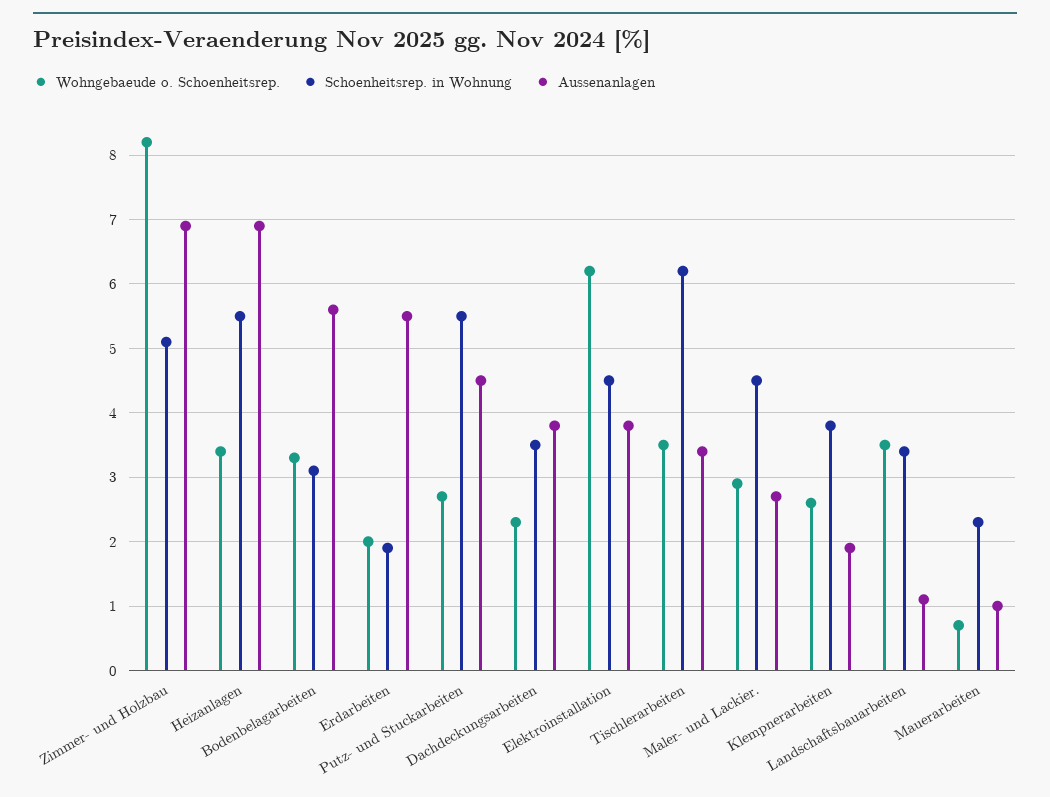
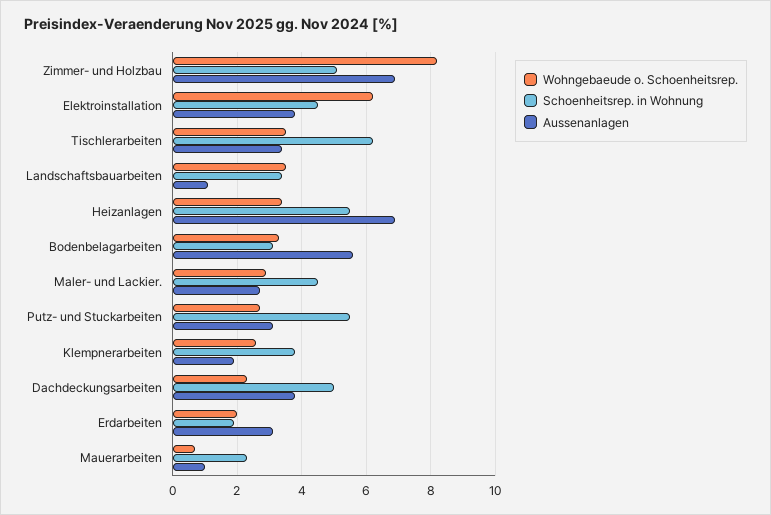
  {
    "Wohngebaeude o. Schoenheitsrep.": {
      "Zimmer- und Holzbau": 8.2,
      "Heizanlagen": 3.4,
      "Bodenbelagarbeiten": 3.3,
      "Erdarbeiten": 2,
      "Putz- und Stuckarbeiten": 2.7,
      "Dachdeckungsarbeiten": 2.3,
      "Elektroinstallation": 6.2,
      "Tischlerarbeiten": 3.5,
      "Maler- und Lackier.": 2.9,
      "Klempnerarbeiten": 2.6,
      "Landschaftsbauarbeiten": 3.5,
      "Mauerarbeiten": 0.7
    },
    "Schoenheitsrep. in Wohnung": {
      "Zimmer- und Holzbau": 5.1,
      "Heizanlagen": 5.5,
      "Bodenbelagarbeiten": 3.1,
      "Erdarbeiten": 1.9,
      "Putz- und Stuckarbeiten": 5.5,
-     "Dachdeckungsarbeiten": 3.5,
+     "Dachdeckungsarbeiten": 5,
      "Elektroinstallation": 4.5,
      "Tischlerarbeiten": 6.2,
      "Maler- und Lackier.": 4.5,
      "Klempnerarbeiten": 3.8,
      "Landschaftsbauarbeiten": 3.4,
      "Mauerarbeiten": 2.3
    },
    "Aussenanlagen": {
      "Zimmer- und Holzbau": 6.9,
      "Heizanlagen": 6.9,
      "Bodenbelagarbeiten": 5.6,
-     "Erdarbeiten": 5.5,
+     "Erdarbeiten": 3,
-     "Putz- und Stuckarbeiten": 4.5,
+     "Putz- und Stuckarbeiten": 3,
      "Dachdeckungsarbeiten": 3.8,
      "Elektroinstallation": 3.8,
      "Tischlerarbeiten": 3.4,
      "Maler- und Lackier.": 2.7,
      "Klempnerarbeiten": 1.9,
      "Landschaftsbauarbeiten": 1.1,
      "Mauerarbeiten": 1
    }
  }

